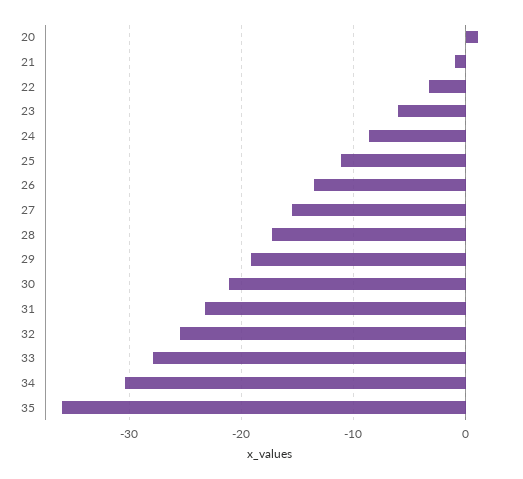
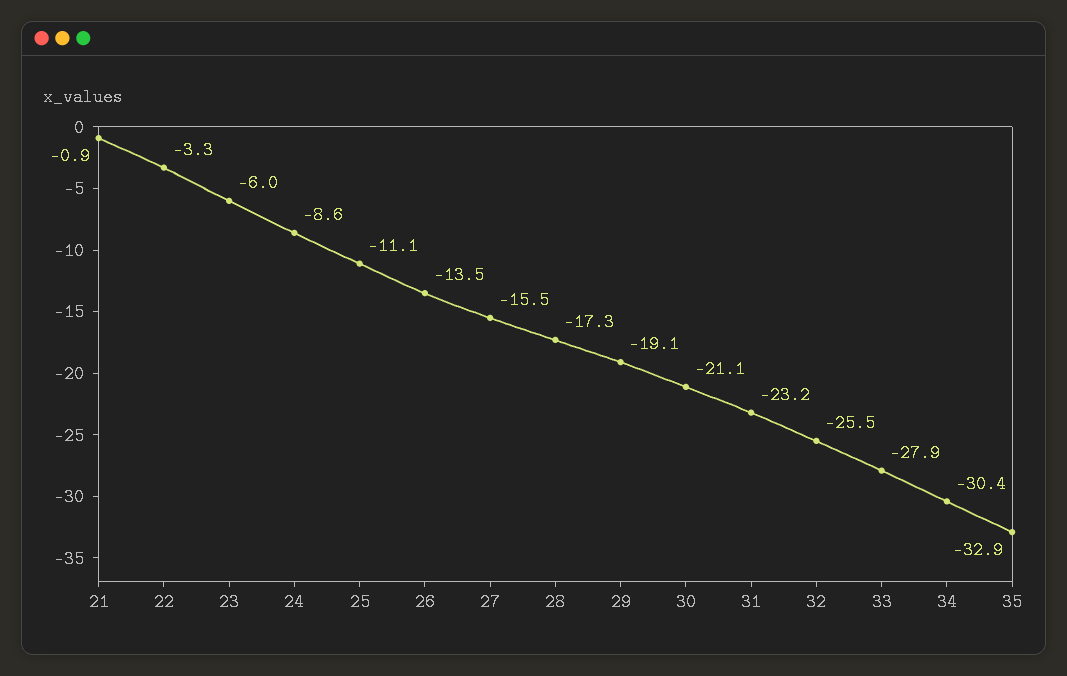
  {
-   "20": 1,
    "21": -0.9,
    "22": -3.3,
    "23": -6,
    "24": -8.6,
    "25": -11.1,
    "26": -13.5,
    "27": -15.5,
    "28": -17.3,
    "29": -19.1,
    "30": -21.1,
    "31": -23.2,
    "32": -25.5,
    "33": -27.9,
    "34": -30.4,
-   "35": -36
+   "35": -32.9
  }

